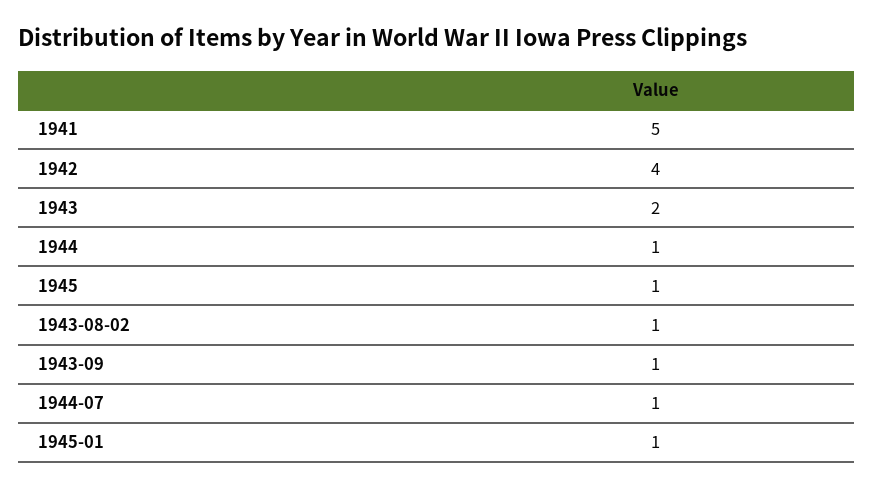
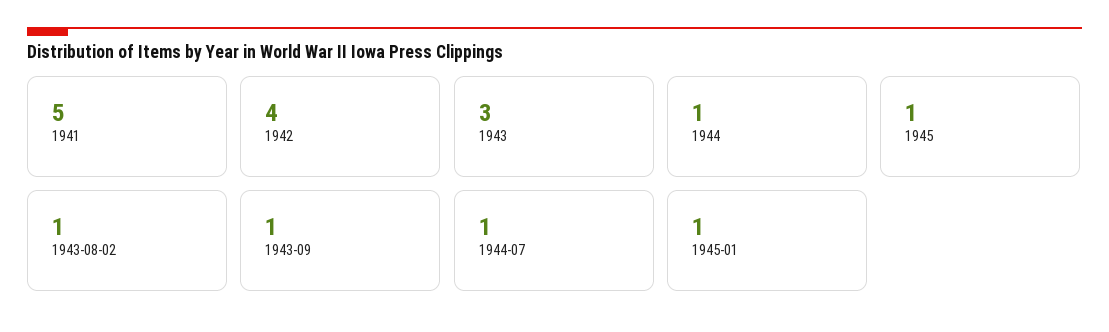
  {
    "1941": 5,
    "1942": 4,
-   "1943": 2,
+   "1943": 3,
    "1944": 1,
    "1945": 1,
    "1943-08-02": 1,
    "1943-09": 1,
    "1944-07": 1,
    "1945-01": 1
  }

